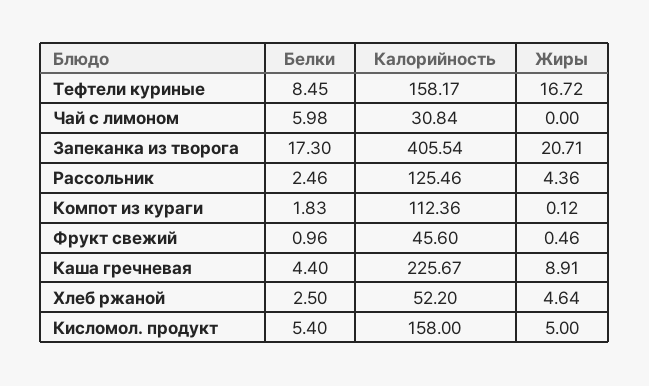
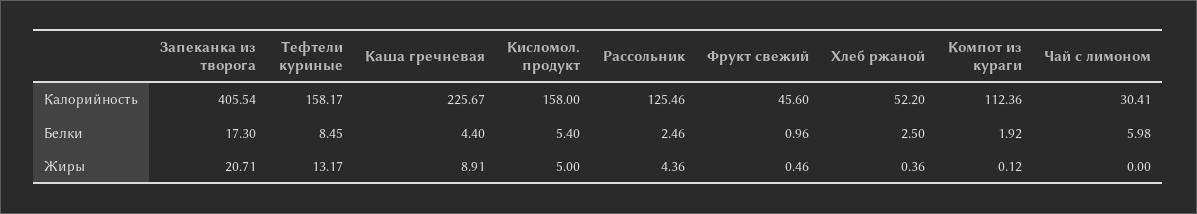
  {
    "Белки": {
      "Тефтели куриные": 8.45,
      "Чай с лимоном": 5.98,
      "Запеканка из творога": 17.3,
      "Рассольник": 2.46,
-     "Компот из кураги": 1.83,
+     "Компот из кураги": 1.92,
      "Фрукт свежий": 0.96,
      "Каша гречневая": 4.4,
      "Хлеб ржаной": 2.5,
      "Кисломол. продукт": 5.4
    },
    "Калорийность": {
      "Тефтели куриные": 158.17,
-     "Чай с лимоном": 30.84,
+     "Чай с лимоном": 30.41,
      "Запеканка из творога": 405.54,
      "Рассольник": 125.46,
      "Компот из кураги": 112.36,
      "Фрукт свежий": 45.6,
      "Каша гречневая": 225.67,
      "Хлеб ржаной": 52.2,
      "Кисломол. продукт": 158
    },
    "Жиры": {
-     "Тефтели куриные": 16.72,
+     "Тефтели куриные": 13.17,
      "Чай с лимоном": 0,
      "Запеканка из творога": 20.71,
      "Рассольник": 4.36,
      "Компот из кураги": 0.12,
      "Фрукт свежий": 0.46,
      "Каша гречневая": 8.91,
-     "Хлеб ржаной": 4.64,
+     "Хлеб ржаной": 0.36,
      "Кисломол. продукт": 5
    }
  }

